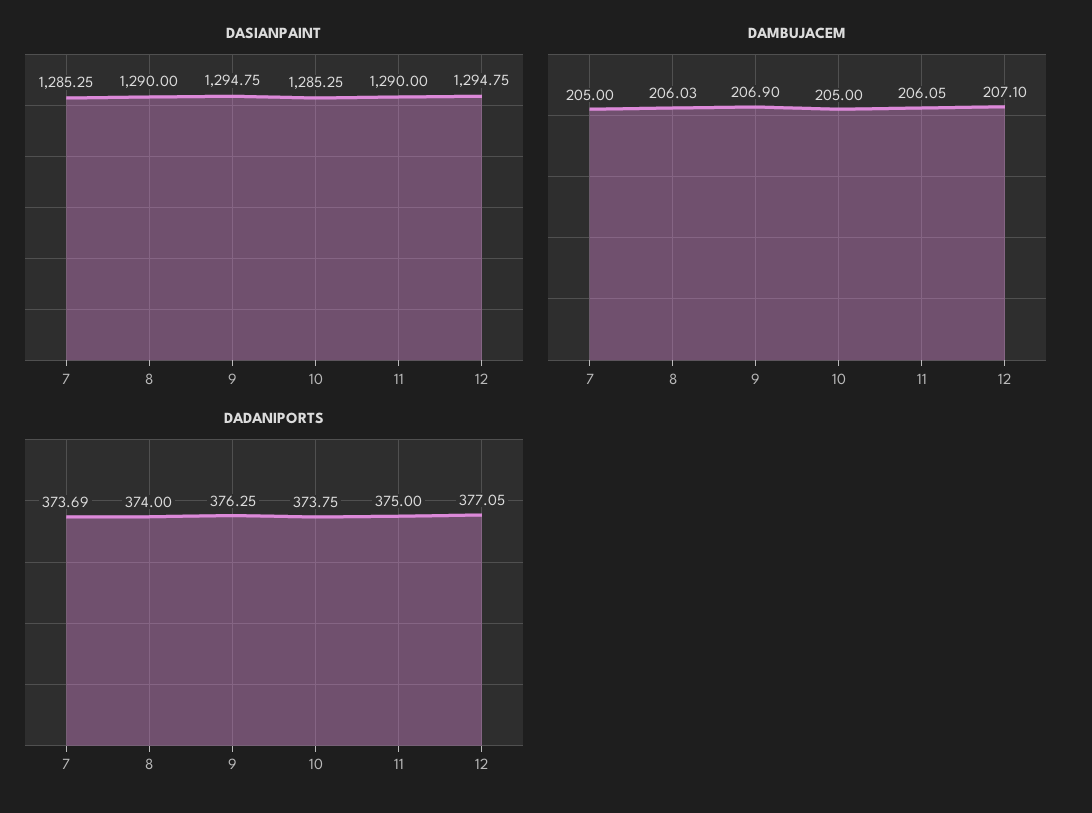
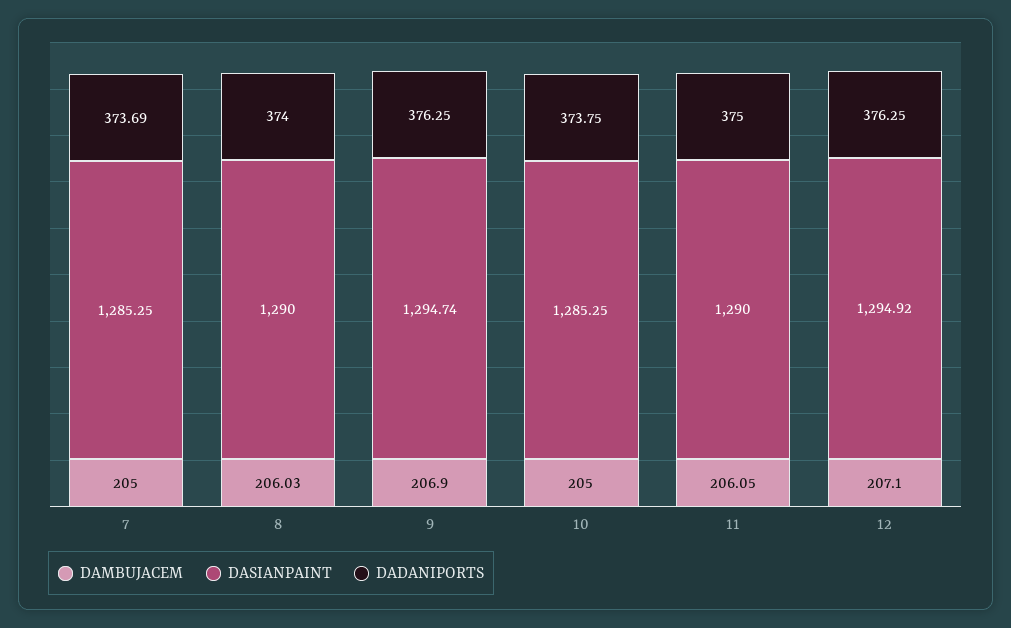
  {
    "DASIANPAINT": {
      "7": 1285.25,
      "8": 1290,
-     "9": 1294.75,
+     "9": 1294.74,
      "10": 1285.25,
      "11": 1290,
-     "12": 1294.75
+     "12": 1294.92
    },
    "DAMBUJACEM": {
      "7": 205,
      "8": 206.03,
      "9": 206.9,
      "10": 205,
      "11": 206.05,
      "12": 207.1
    },
    "DADANIPORTS": {
      "7": 373.69,
      "8": 374,
      "9": 376.25,
      "10": 373.75,
      "11": 375,
-     "12": 377.05
+     "12": 376.25
    }
  }

